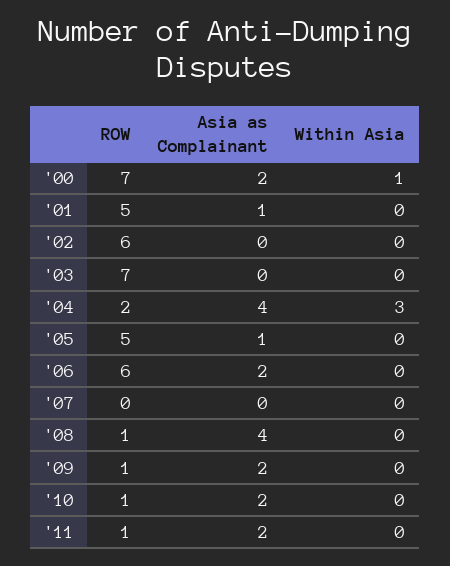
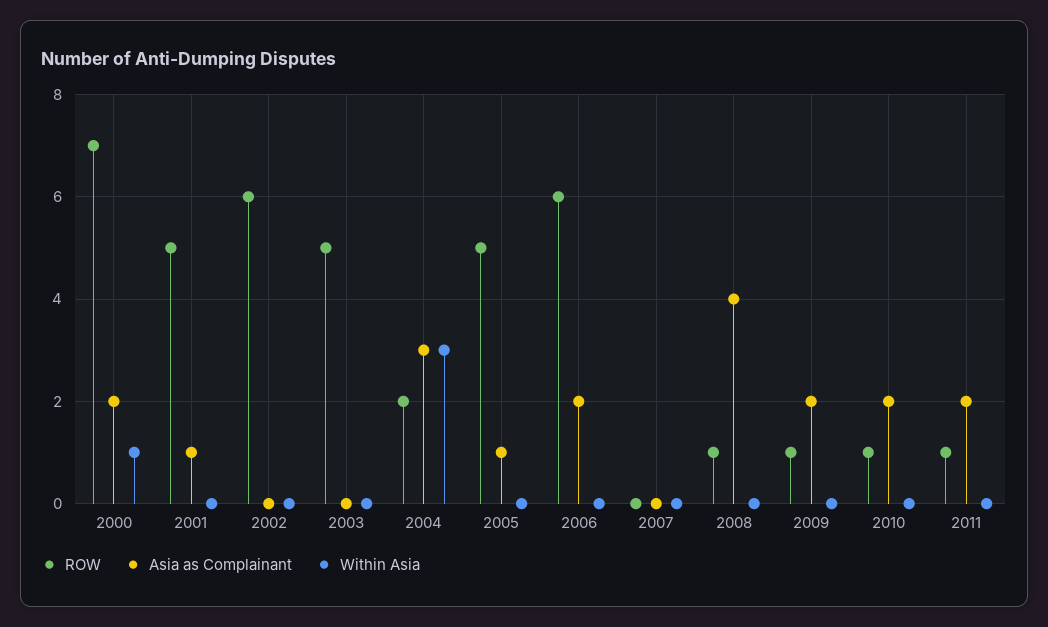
  {
    "ROW": {
      "'00": 7,
      "'01": 5,
      "'02": 6,
-     "'03": 7,
+     "'03": 5,
      "'04": 2,
      "'05": 5,
      "'06": 6,
      "'07": 0,
      "'08": 1,
      "'09": 1,
      "'10": 1,
      "'11": 1
    },
    "Asia as Complainant": {
      "'00": 2,
      "'01": 1,
      "'02": 0,
      "'03": 0,
-     "'04": 4,
+     "'04": 3,
      "'05": 1,
      "'06": 2,
      "'07": 0,
      "'08": 4,
      "'09": 2,
      "'10": 2,
      "'11": 2
    },
    "Within Asia": {
      "'00": 1,
      "'01": 0,
      "'02": 0,
      "'03": 0,
      "'04": 3,
      "'05": 0,
      "'06": 0,
      "'07": 0,
      "'08": 0,
      "'09": 0,
      "'10": 0,
      "'11": 0
    }
  }

